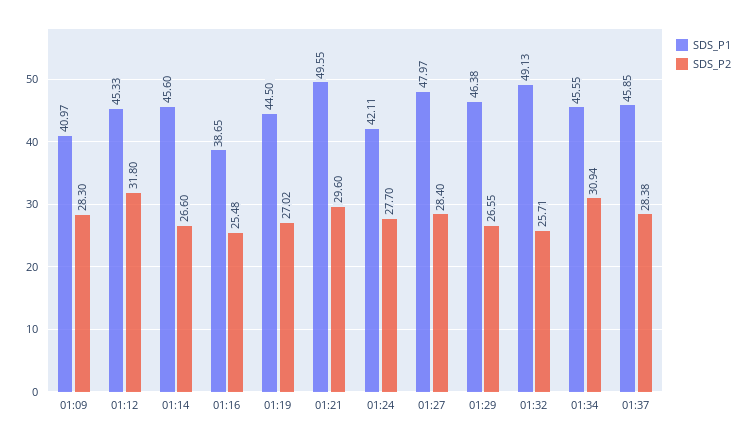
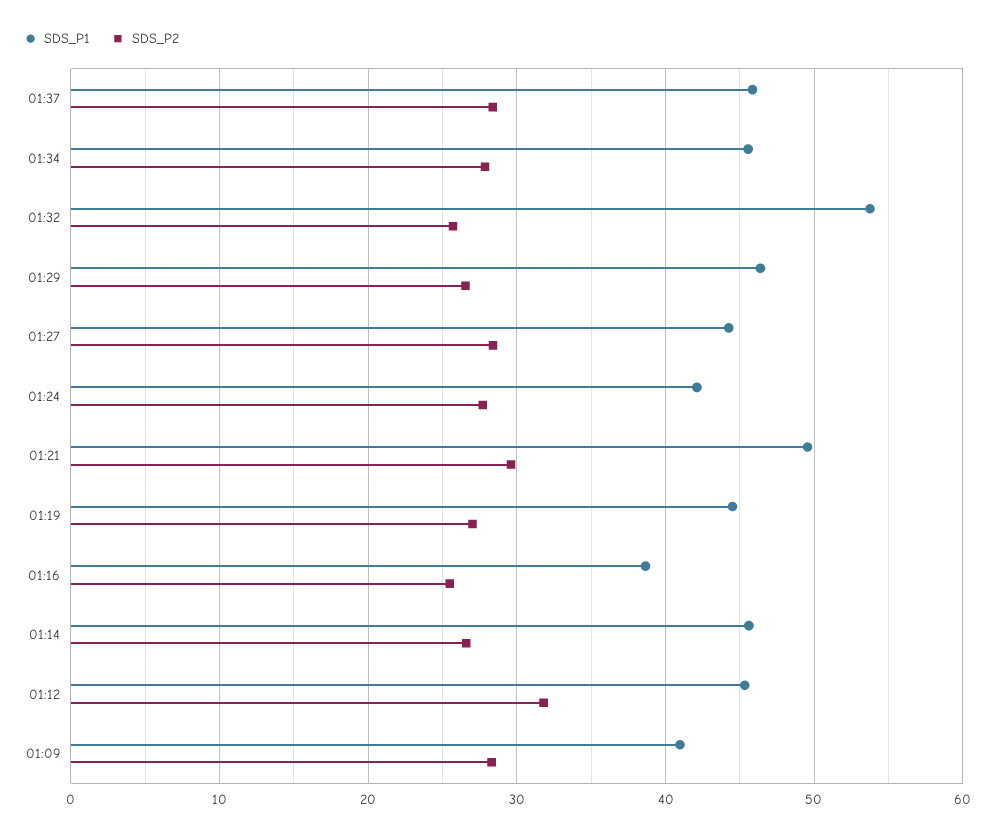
  {
    "SDS_P1": {
      "01:09": 40.97,
      "01:12": 45.33,
      "01:14": 45.6,
      "01:16": 38.65,
      "01:19": 44.5,
      "01:21": 49.55,
      "01:24": 42.11,
-     "01:27": 47.97,
+     "01:27": 44,
      "01:29": 46.38,
-     "01:32": 49.13,
+     "01:32": 54,
      "01:34": 45.55,
      "01:37": 45.85
    },
    "SDS_P2": {
      "01:09": 28.3,
      "01:12": 31.8,
      "01:14": 26.6,
      "01:16": 25.48,
      "01:19": 27.02,
      "01:21": 29.6,
      "01:24": 27.7,
      "01:27": 28.4,
      "01:29": 26.55,
      "01:32": 25.71,
-     "01:34": 30.94,
+     "01:34": 28,
      "01:37": 28.38
    }
  }

